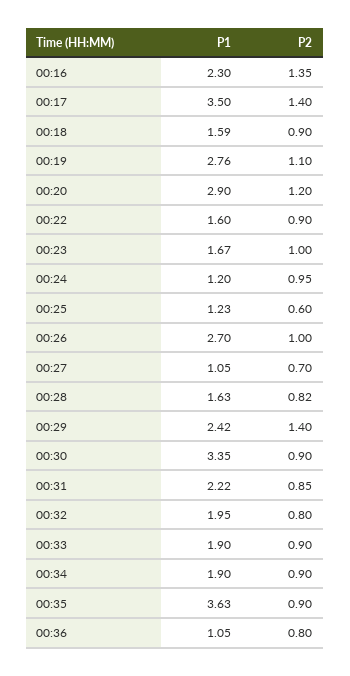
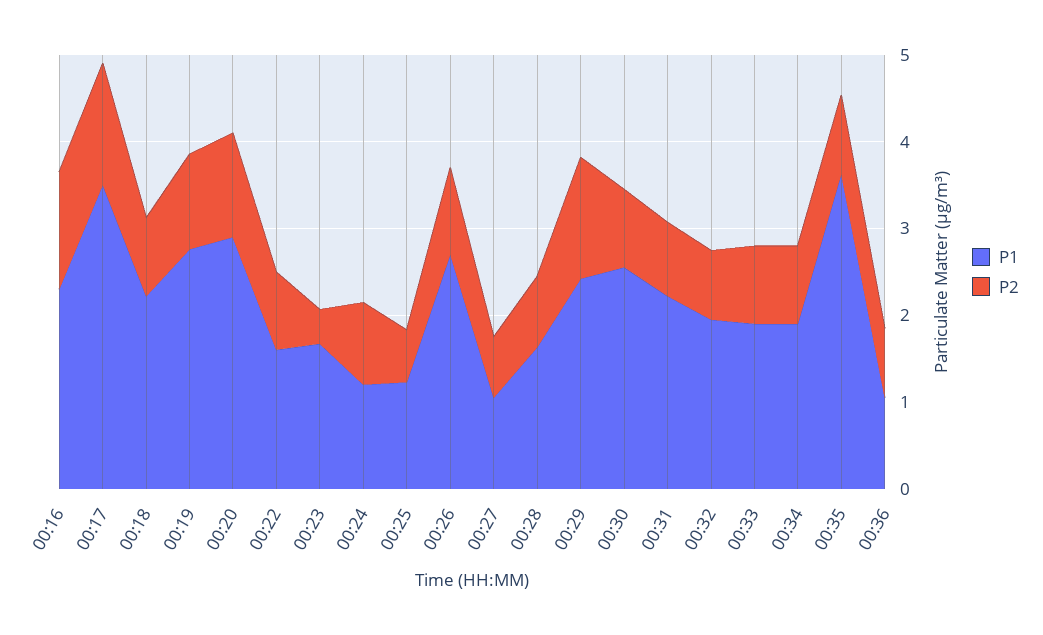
  {
    "P1": {
      "00:16": 2.3,
      "00:17": 3.5,
-     "00:18": 1.59,
+     "00:18": 2.2,
      "00:19": 2.76,
      "00:20": 2.9,
      "00:22": 1.6,
      "00:23": 1.67,
      "00:24": 1.2,
      "00:25": 1.23,
      "00:26": 2.7,
      "00:27": 1.05,
      "00:28": 1.63,
      "00:29": 2.42,
-     "00:30": 3.35,
+     "00:30": 2.6,
      "00:31": 2.22,
      "00:32": 1.95,
      "00:33": 1.9,
      "00:34": 1.9,
      "00:35": 3.63,
      "00:36": 1.05
    },
    "P2": {
      "00:16": 1.35,
      "00:17": 1.4,
      "00:18": 0.9,
      "00:19": 1.1,
      "00:20": 1.2,
      "00:22": 0.9,
-     "00:23": 1,
+     "00:23": 0.4,
      "00:24": 0.95,
      "00:25": 0.6,
      "00:26": 1,
      "00:27": 0.7,
      "00:28": 0.82,
      "00:29": 1.4,
      "00:30": 0.9,
      "00:31": 0.85,
      "00:32": 0.8,
      "00:33": 0.9,
      "00:34": 0.9,
      "00:35": 0.9,
      "00:36": 0.8
    }
  }

